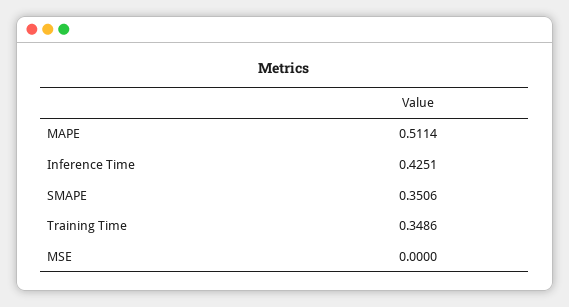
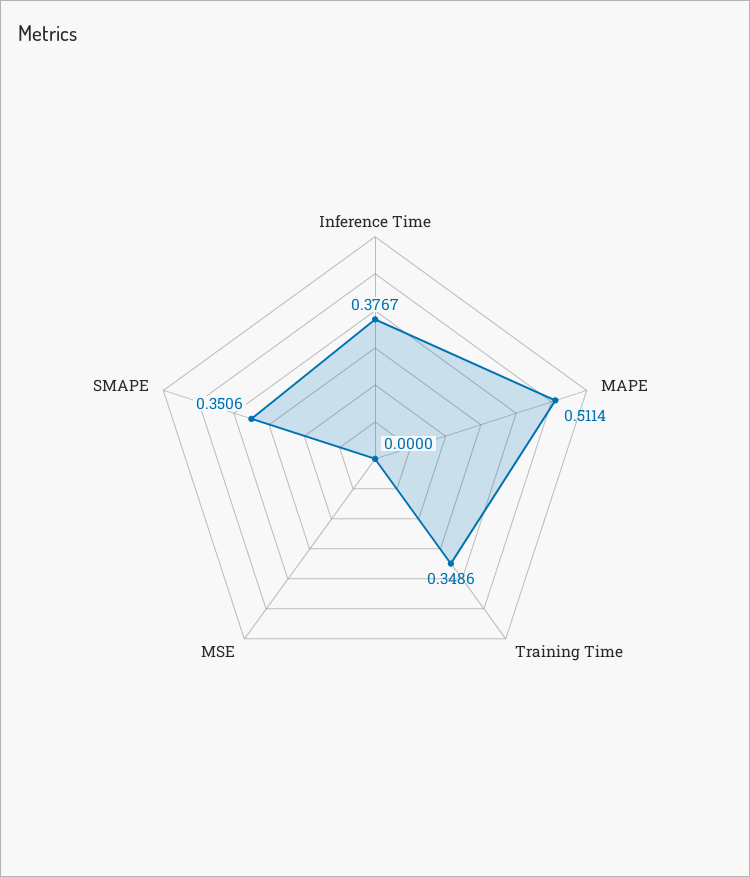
  {
    "MAPE": 0.5114,
-   "Inference Time": 0.4251,
+   "Inference Time": 0.3767,
    "SMAPE": 0.3506,
    "Training Time": 0.3486,
    "MSE": 0
  }

